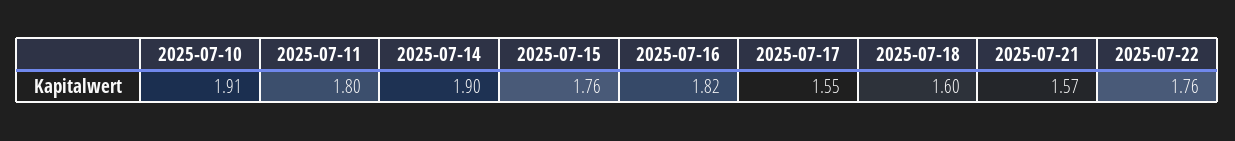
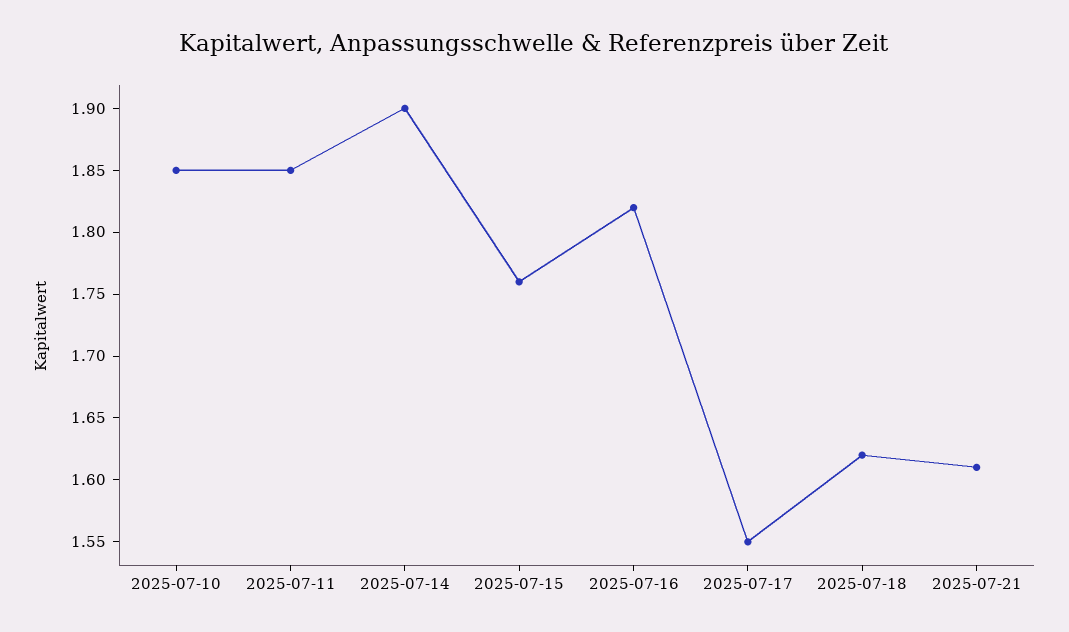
  {
-   "2025-07-10": 1.91,
+   "2025-07-10": 1.85,
-   "2025-07-11": 1.8,
+   "2025-07-11": 1.85,
    "2025-07-14": 1.9,
    "2025-07-15": 1.76,
    "2025-07-16": 1.82,
    "2025-07-17": 1.55,
-   "2025-07-18": 1.6,
+   "2025-07-18": 1.62,
-   "2025-07-21": 1.57,
+   "2025-07-21": 1.61
-   "2025-07-22": 1.76
  }

